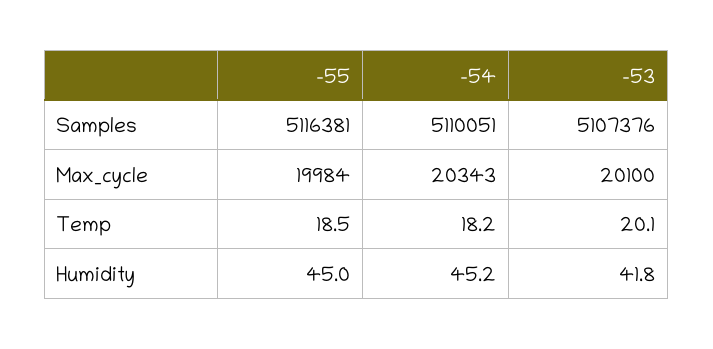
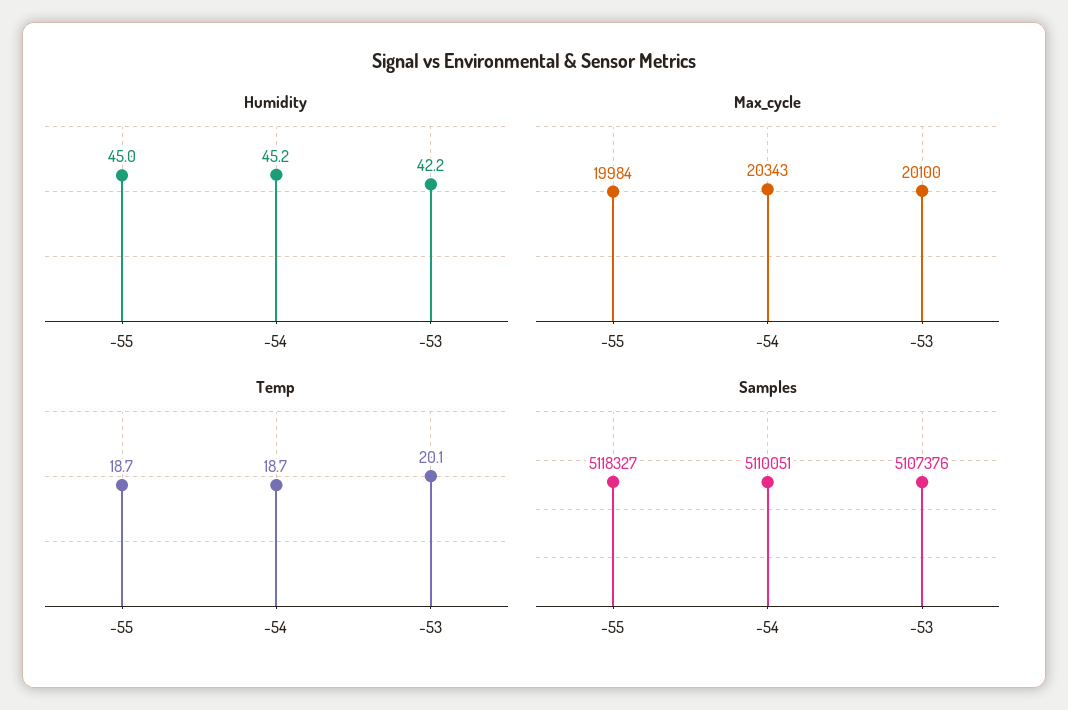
  {
    "Samples": {
-     "-55": 5116381,
+     "-55": 5118327,
      "-54": 5110051,
      "-53": 5107376
    },
    "Max_cycle": {
      "-55": 19984,
      "-54": 20343,
      "-53": 20100
    },
    "Temp": {
-     "-55": 18.5,
+     "-55": 18.7,
-     "-54": 18.2,
+     "-54": 18.7,
      "-53": 20.1
    },
    "Humidity": {
      "-55": 45,
      "-54": 45.2,
-     "-53": 41.8
+     "-53": 42.2
    }
  }

